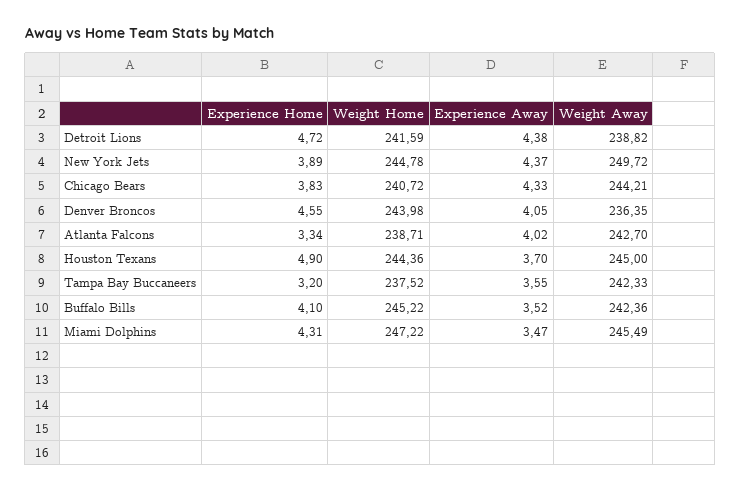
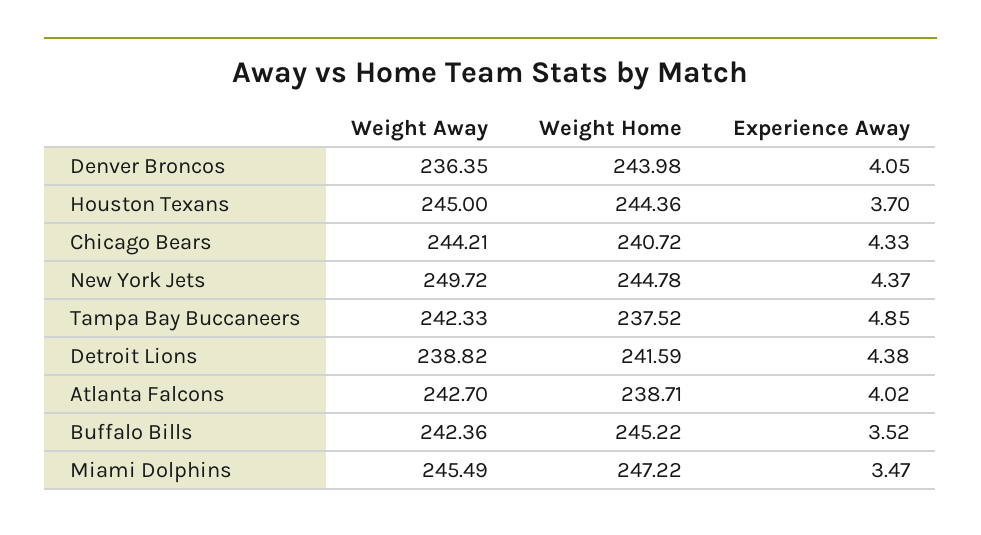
  {
-   "Experience Home": {
-     "Detroit Lions": 4.72,
-     "New York Jets": 3.89,
-     "Chicago Bears": 3.83,
-     "Denver Broncos": 4.55,
-     "Atlanta Falcons": 3.34,
-     "Houston Texans": 4.9,
-     "Tampa Bay Buccaneers": 3.2,
-     "Buffalo Bills": 4.1,
-     "Miami Dolphins": 4.31
-   },
    "Weight Home": {
      "Detroit Lions": 241.59,
      "New York Jets": 244.78,
      "Chicago Bears": 240.72,
      "Denver Broncos": 243.98,
      "Atlanta Falcons": 238.71,
      "Houston Texans": 244.36,
      "Tampa Bay Buccaneers": 237.52,
      "Buffalo Bills": 245.22,
      "Miami Dolphins": 247.22
    },
    "Experience Away": {
      "Detroit Lions": 4.38,
      "New York Jets": 4.37,
      "Chicago Bears": 4.33,
      "Denver Broncos": 4.05,
      "Atlanta Falcons": 4.02,
      "Houston Texans": 3.7,
-     "Tampa Bay Buccaneers": 3.55,
+     "Tampa Bay Buccaneers": 4.85,
      "Buffalo Bills": 3.52,
      "Miami Dolphins": 3.47
    },
    "Weight Away": {
      "Detroit Lions": 238.82,
      "New York Jets": 249.72,
      "Chicago Bears": 244.21,
      "Denver Broncos": 236.35,
      "Atlanta Falcons": 242.7,
      "Houston Texans": 245,
      "Tampa Bay Buccaneers": 242.33,
      "Buffalo Bills": 242.36,
      "Miami Dolphins": 245.49
    }
  }

